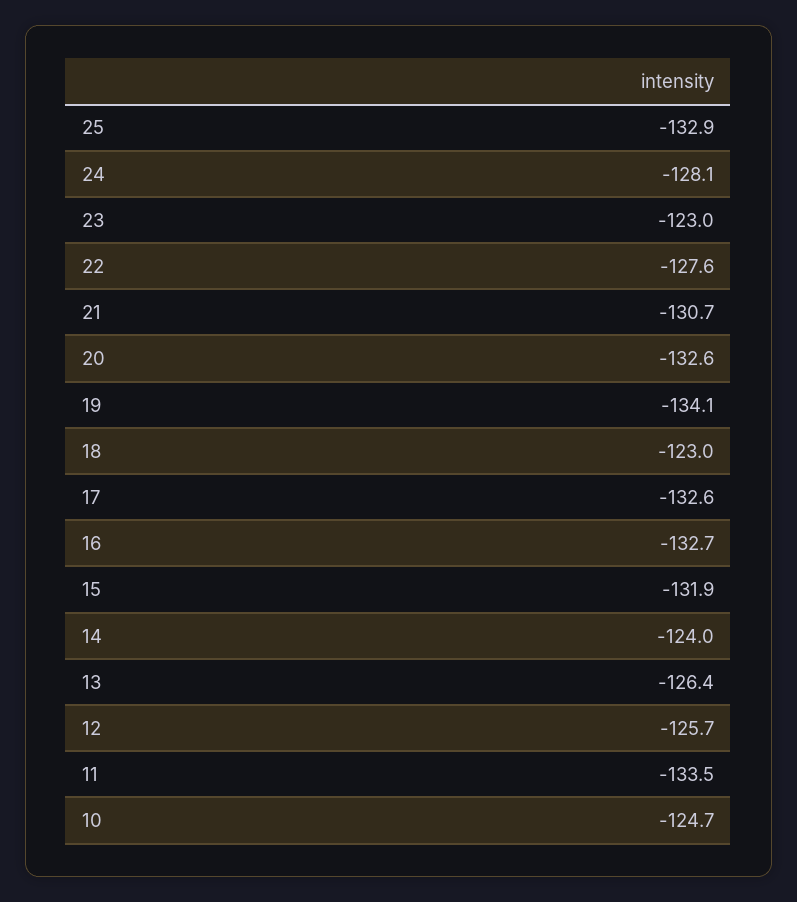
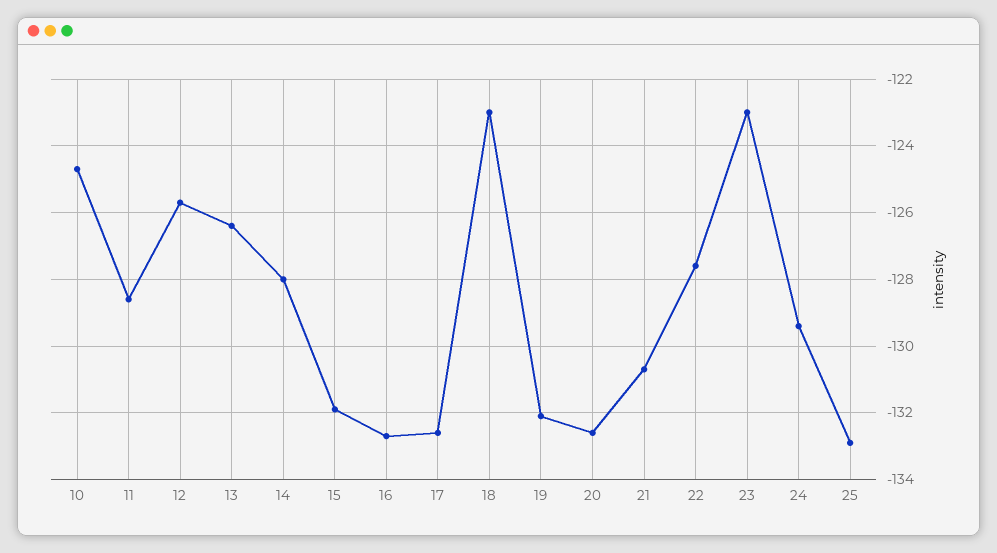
  {
    "25": -132.9,
-   "24": -128.1,
+   "24": -129.5,
    "23": -123,
    "22": -127.6,
    "21": -130.7,
    "20": -132.6,
-   "19": -134.1,
+   "19": -132,
    "18": -123,
    "17": -132.6,
    "16": -132.7,
    "15": -131.9,
-   "14": -124,
+   "14": -128,
    "13": -126.4,
    "12": -125.7,
-   "11": -133.5,
+   "11": -128.5,
    "10": -124.7
  }

